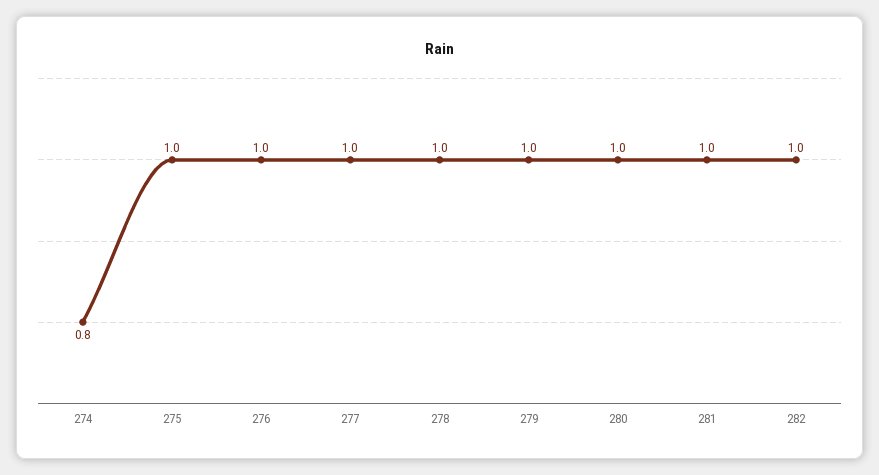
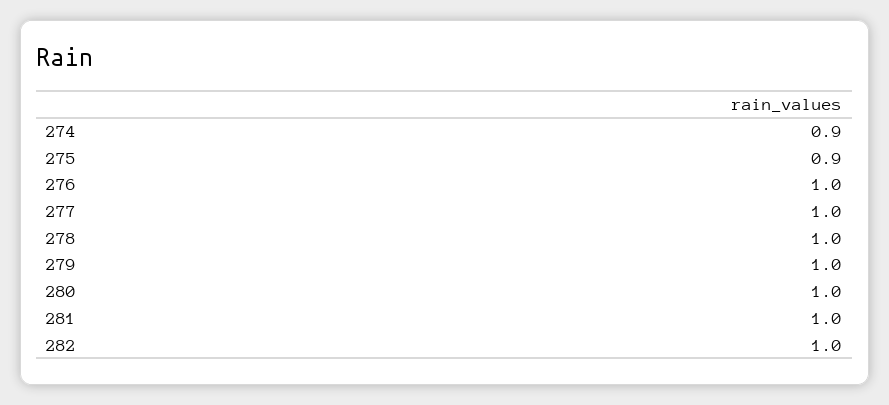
  {
-   "274": 0.8,
+   "274": 0.9,
-   "275": 1,
+   "275": 0.9,
    "276": 1,
    "277": 1,
    "278": 1,
    "279": 1,
    "280": 1,
    "281": 1,
    "282": 1
  }

